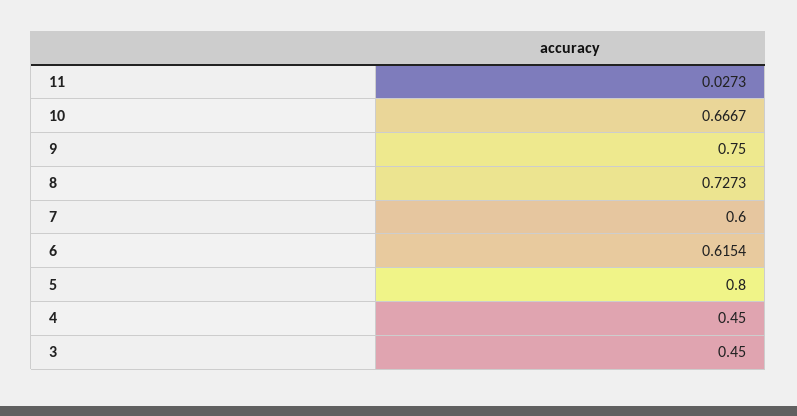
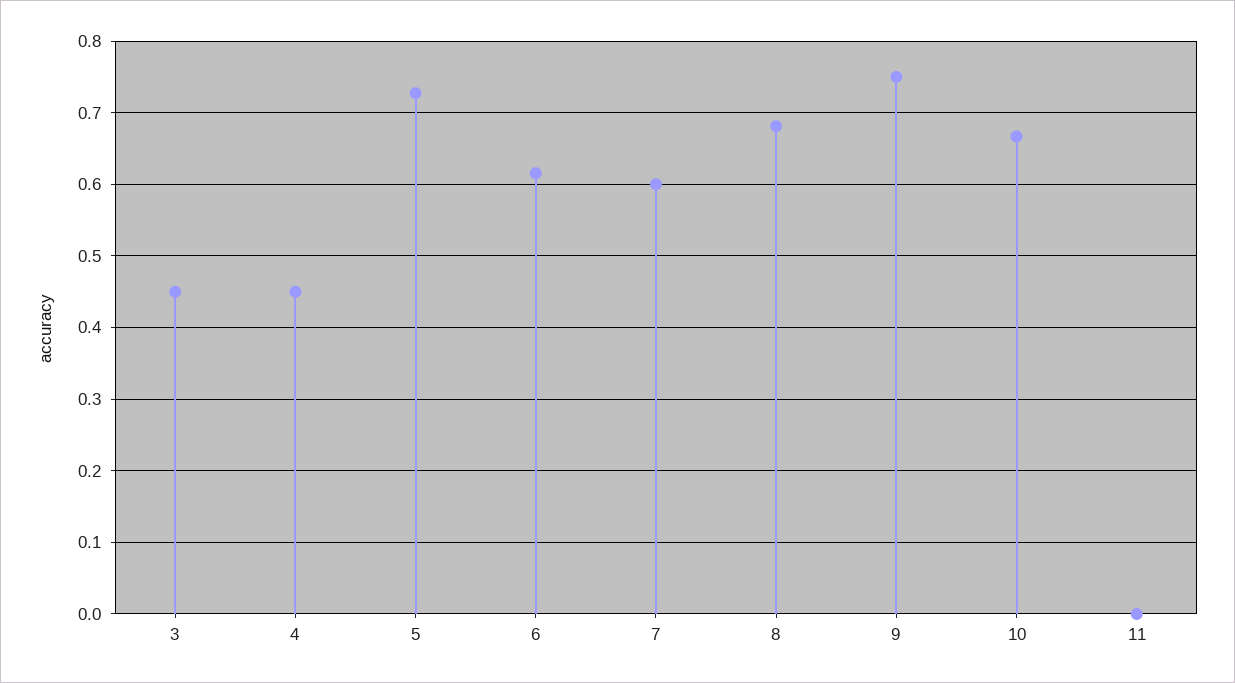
  {
-   "11": 0.0273,
+   "11": 0,
    "10": 0.6667,
    "9": 0.75,
-   "8": 0.7273,
+   "8": 0.68,
    "7": 0.6,
    "6": 0.6154,
-   "5": 0.8,
+   "5": 0.73,
    "4": 0.45,
    "3": 0.45
  }

